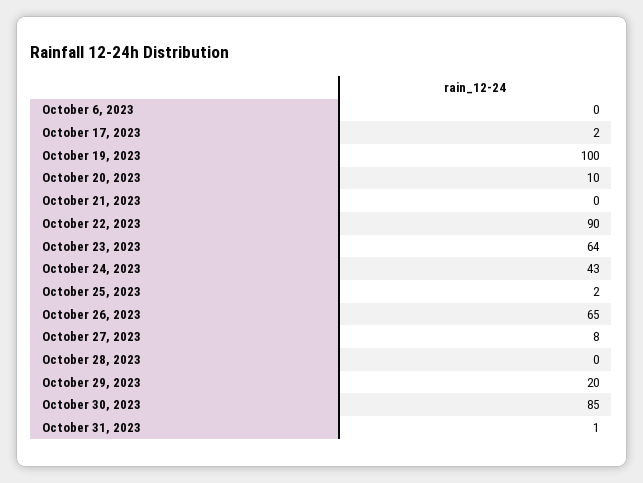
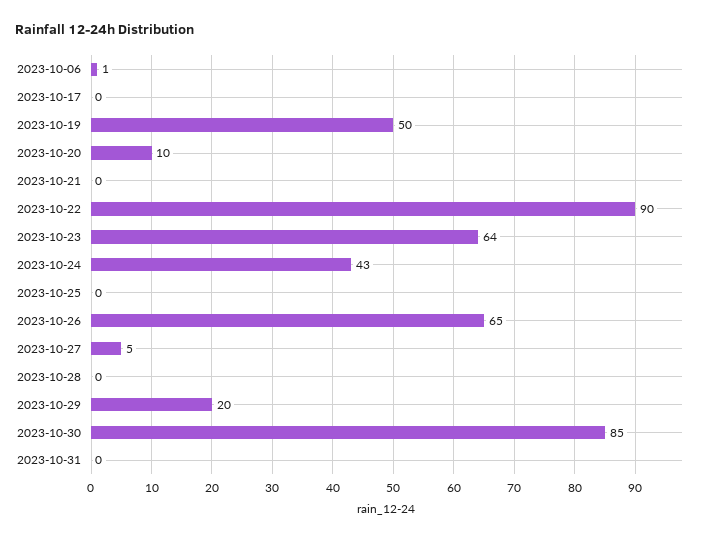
  {
-   "October 6, 2023": 0,
+   "October 6, 2023": 1,
-   "October 17, 2023": 2,
+   "October 17, 2023": 0,
-   "October 19, 2023": 100,
+   "October 19, 2023": 50,
    "October 20, 2023": 10,
    "October 21, 2023": 0,
    "October 22, 2023": 90,
    "October 23, 2023": 64,
    "October 24, 2023": 43,
-   "October 25, 2023": 2,
+   "October 25, 2023": 0,
    "October 26, 2023": 65,
-   "October 27, 2023": 8,
+   "October 27, 2023": 5,
    "October 28, 2023": 0,
    "October 29, 2023": 20,
    "October 30, 2023": 85,
-   "October 31, 2023": 1
+   "October 31, 2023": 0
  }

